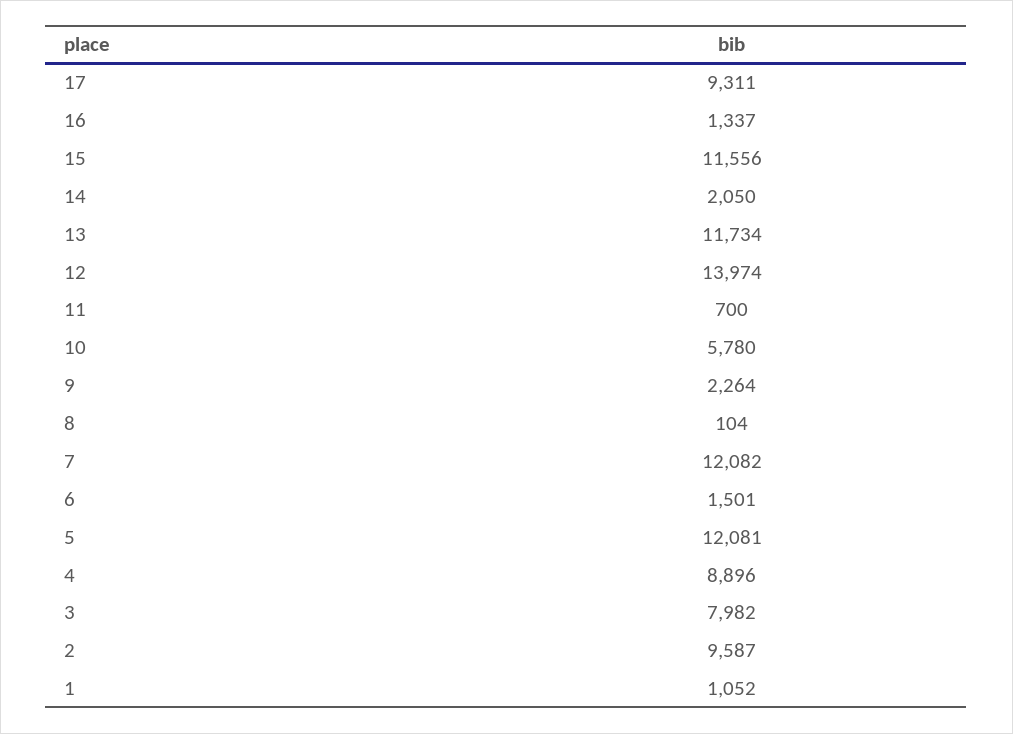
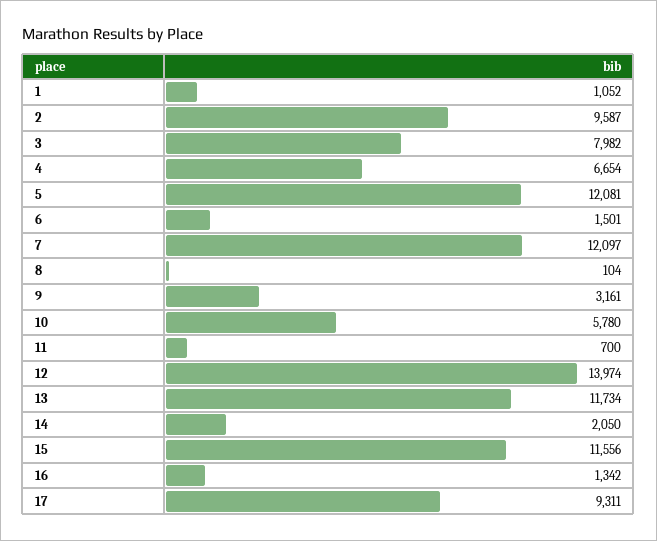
  {
    "17": 9311,
-   "16": 1337,
+   "16": 1342,
    "15": 11556,
    "14": 2050,
    "13": 11734,
    "12": 13974,
    "11": 700,
    "10": 5780,
-   "9": 2264,
+   "9": 3161,
    "8": 104,
-   "7": 12082,
+   "7": 12097,
    "6": 1501,
    "5": 12081,
-   "4": 8896,
+   "4": 6654,
    "3": 7982,
    "2": 9587,
    "1": 1052
  }

